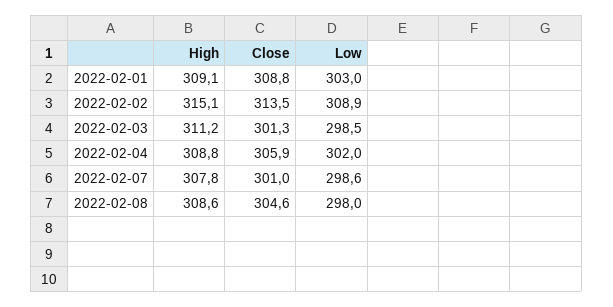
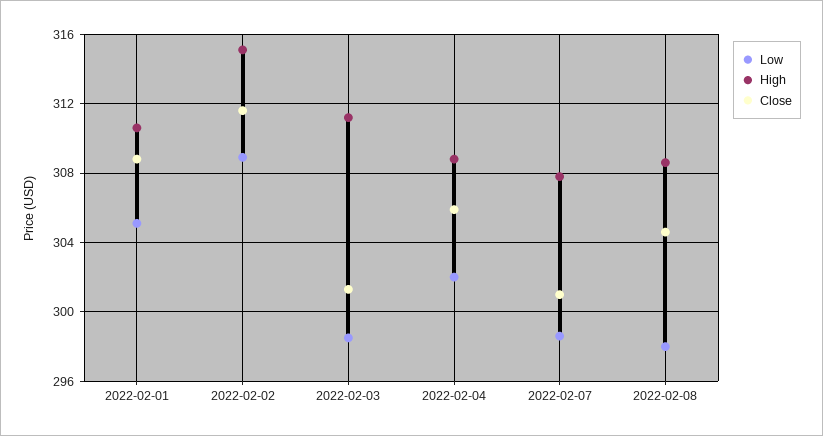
  {
    "High": {
-     "2022-02-01": 309.1,
+     "2022-02-01": 310.5,
      "2022-02-02": 315.1,
      "2022-02-03": 311.2,
      "2022-02-04": 308.8,
      "2022-02-07": 307.8,
      "2022-02-08": 308.6
    },
    "Close": {
      "2022-02-01": 308.8,
-     "2022-02-02": 313.5,
+     "2022-02-02": 311.5,
      "2022-02-03": 301.3,
      "2022-02-04": 305.9,
      "2022-02-07": 301,
      "2022-02-08": 304.6
    },
    "Low": {
-     "2022-02-01": 303,
+     "2022-02-01": 305,
      "2022-02-02": 308.9,
      "2022-02-03": 298.5,
      "2022-02-04": 302,
      "2022-02-07": 298.6,
      "2022-02-08": 298
    }
  }

